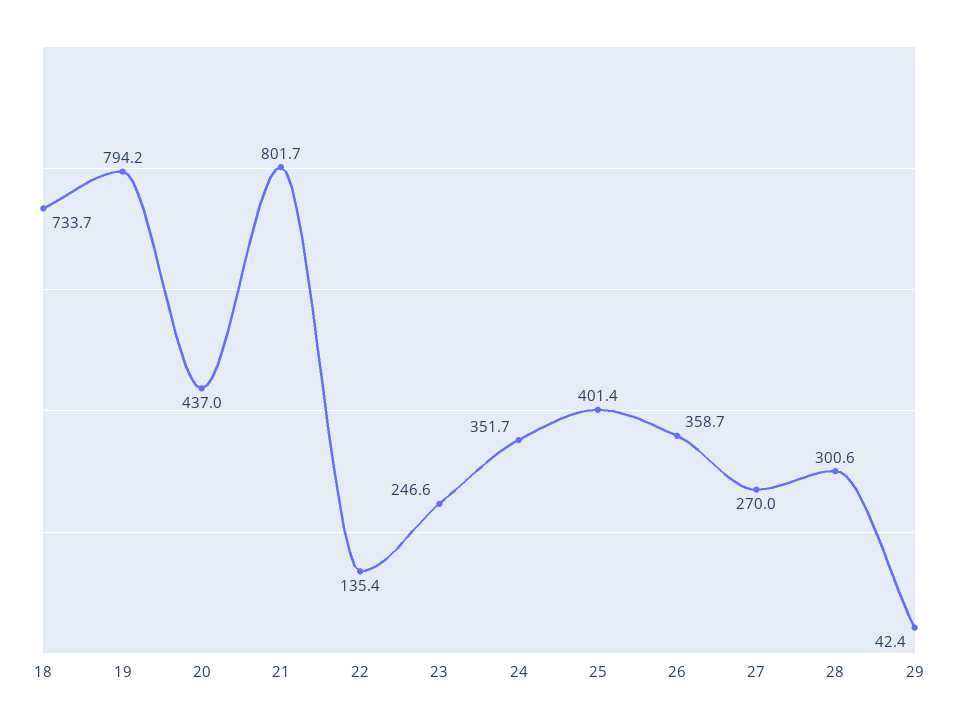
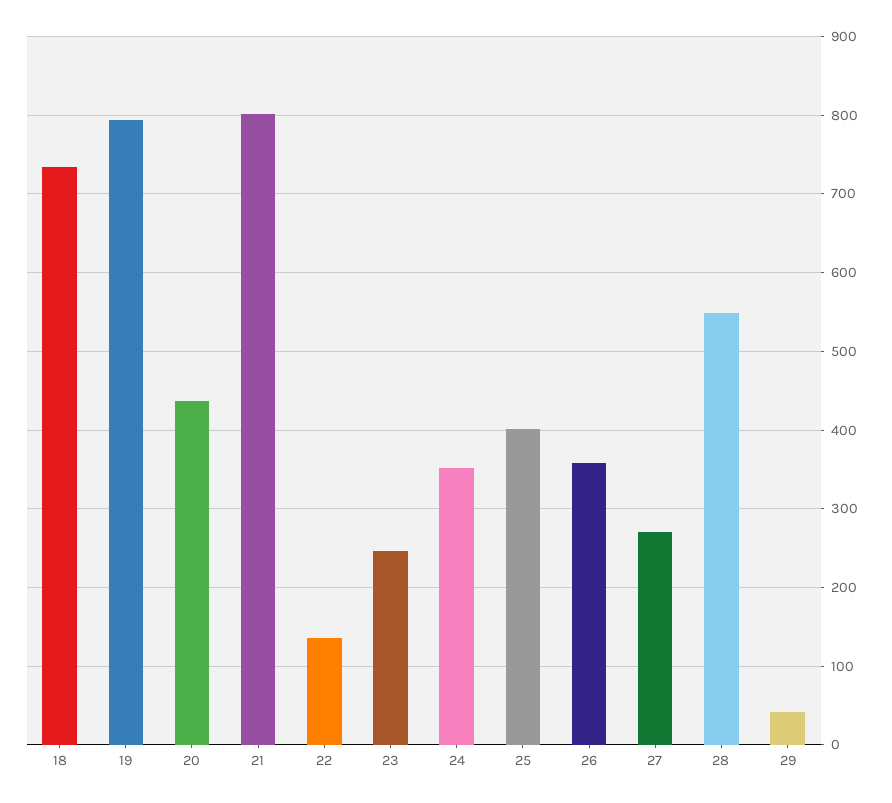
  {
    "18": 733.7,
    "19": 794.2,
    "20": 437,
    "21": 801.7,
    "22": 135.4,
    "23": 246.6,
    "24": 351.7,
    "25": 401.4,
    "26": 358.7,
    "27": 270,
-   "28": 300.6,
+   "28": 550,
    "29": 42.4
  }

